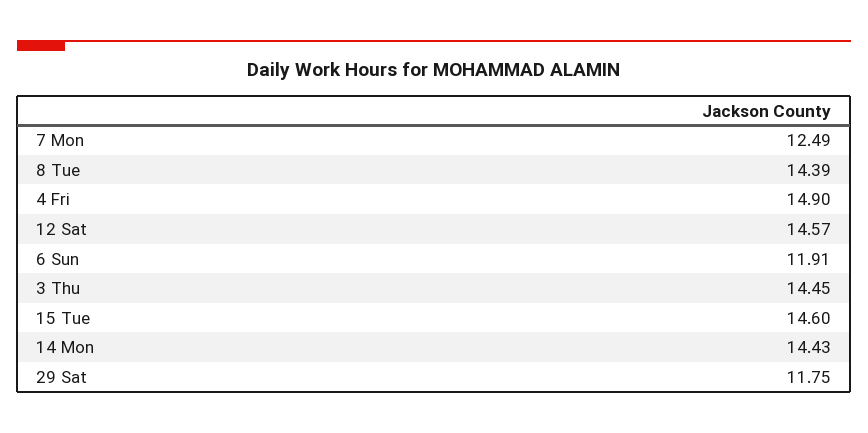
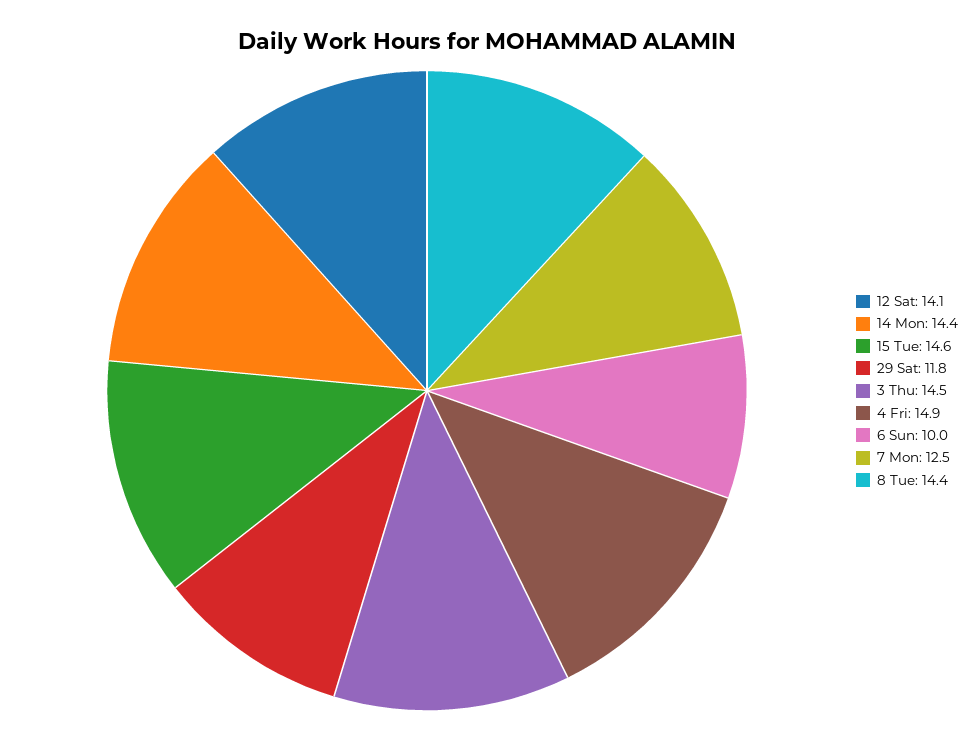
  {
    "7 Mon": 12.49,
    "8 Tue": 14.39,
    "4 Fri": 14.9,
-   "12 Sat": 14.57,
+   "12 Sat": 14.1,
-   "6 Sun": 11.91,
+   "6 Sun": 10,
    "3 Thu": 14.45,
    "15 Tue": 14.6,
    "14 Mon": 14.43,
    "29 Sat": 11.75
  }

